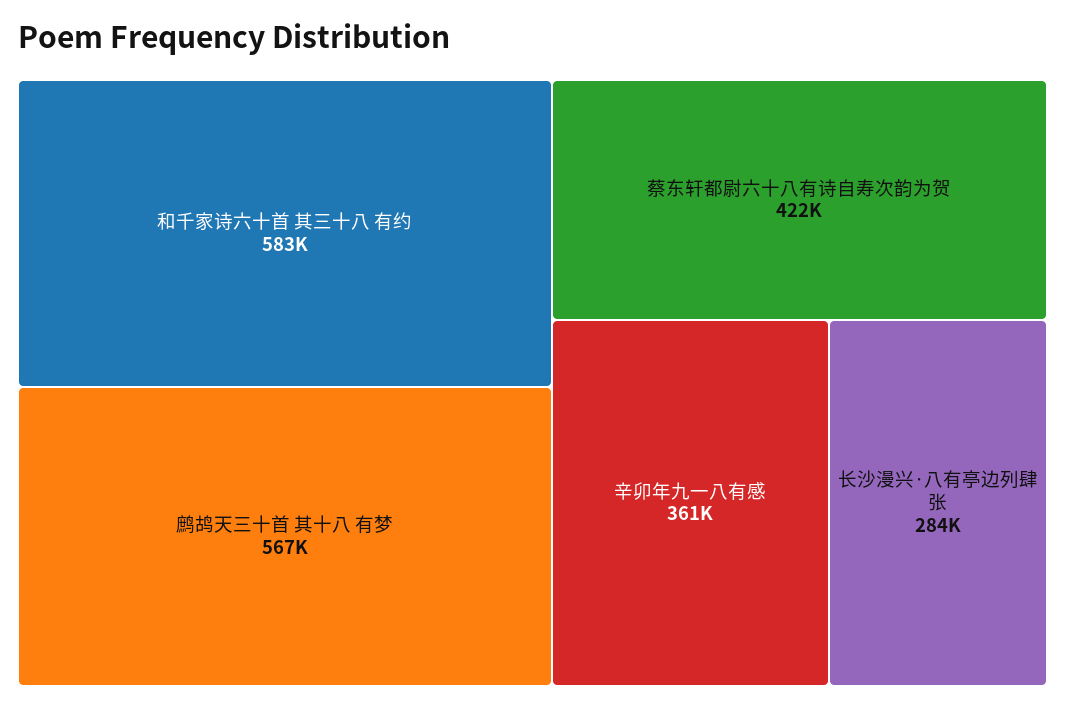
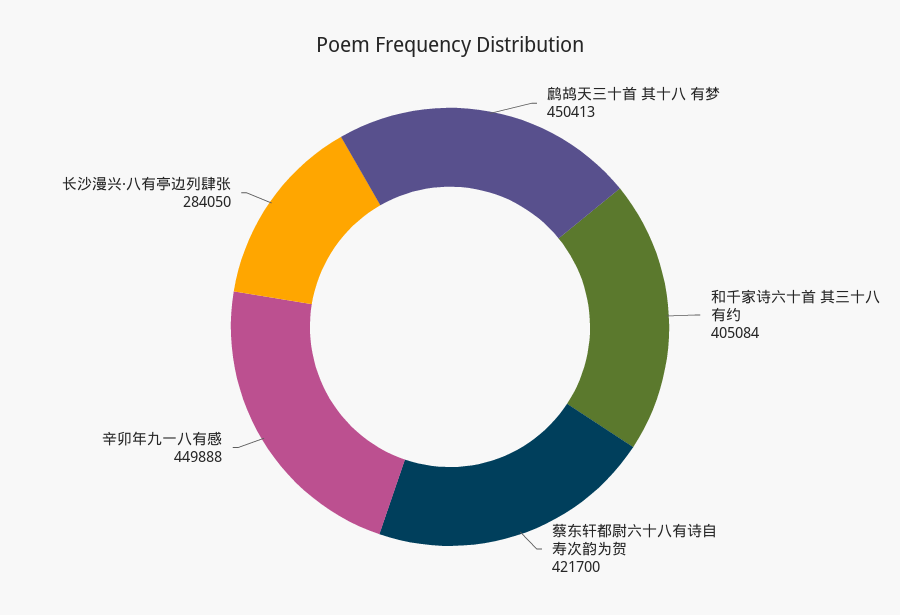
  {
-   "和千家诗六十首 其三十八 有约": 583000,
+   "和千家诗六十首 其三十八 有约": 405084,
-   "鹧鸪天三十首 其十八 有梦": 567000,
+   "鹧鸪天三十首 其十八 有梦": 450413,
    "蔡东轩都尉六十八有诗自寿次韵为贺": 421700,
-   "辛卯年九一八有感": 361000,
+   "辛卯年九一八有感": 449888,
    "长沙漫兴·八有亭边列肆张": 284050
  }

